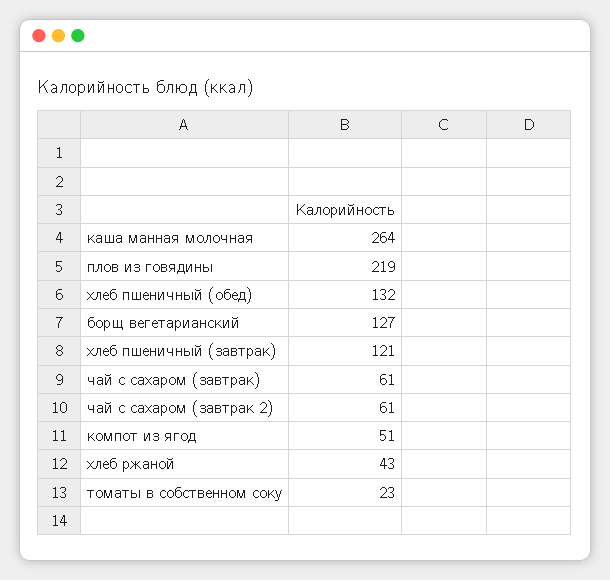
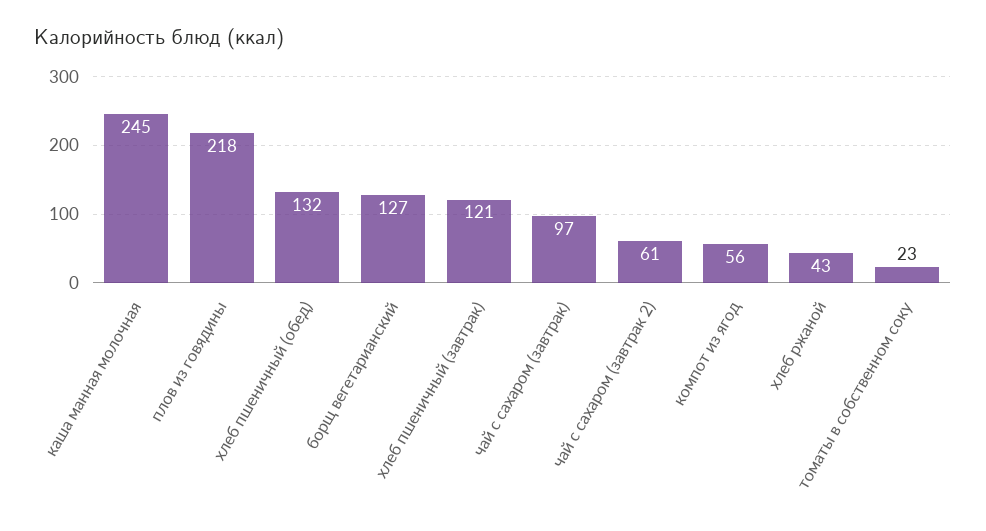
  {
-   "каша манная молочная": 264,
+   "каша манная молочная": 245,
-   "плов из говядины": 219,
+   "плов из говядины": 218,
    "хлеб пшеничный (обед)": 132,
    "борщ вегетарианский": 127,
    "хлеб пшеничный (завтрак)": 121,
-   "чай с сахаром (завтрак)": 61,
+   "чай с сахаром (завтрак)": 97,
    "чай с сахаром (завтрак 2)": 61,
-   "компот из ягод": 51,
+   "компот из ягод": 56,
    "хлеб ржаной": 43,
    "томаты в собственном соку": 23
  }

